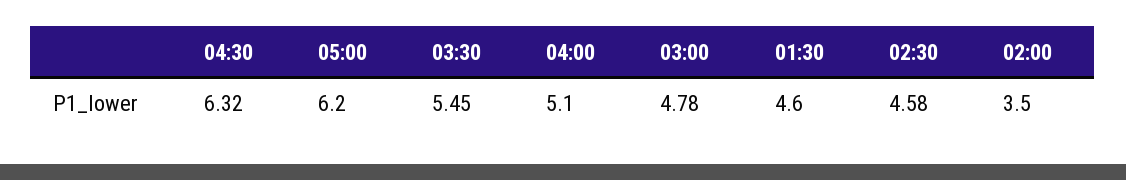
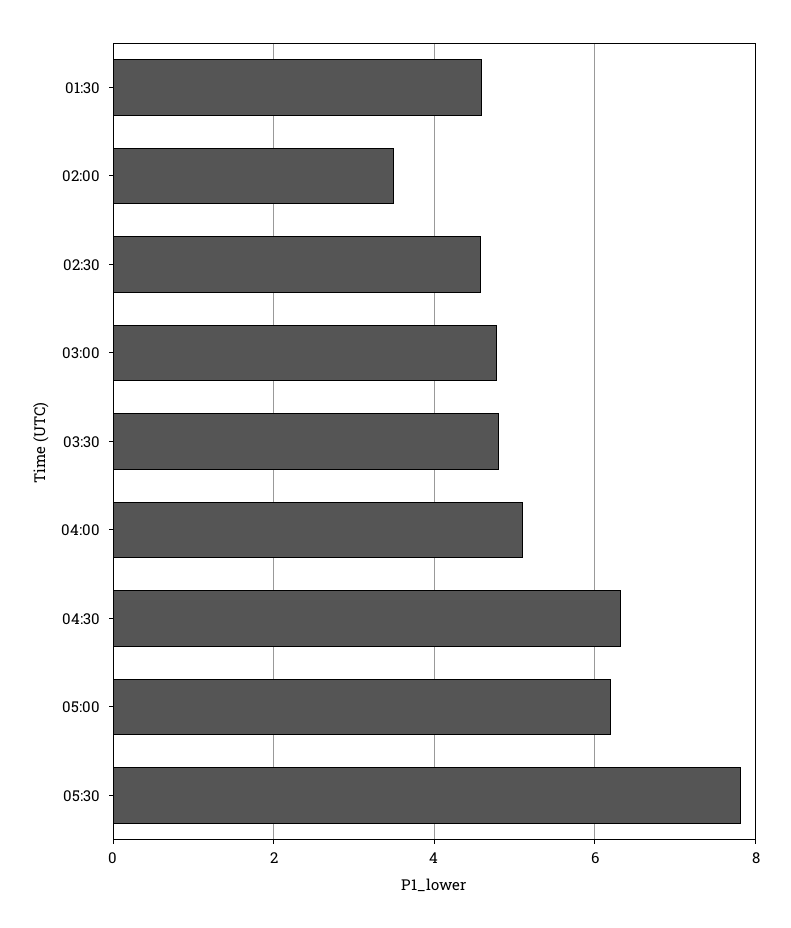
  {
    "04:30": 6.32,
    "05:00": 6.2,
-   "03:30": 5.45,
+   "03:30": 4.8,
    "04:00": 5.1,
    "03:00": 4.78,
    "01:30": 4.6,
    "02:30": 4.58,
-   "02:00": 3.5
+   "02:00": 3.5,
+   "05:30": 7.8
  }

